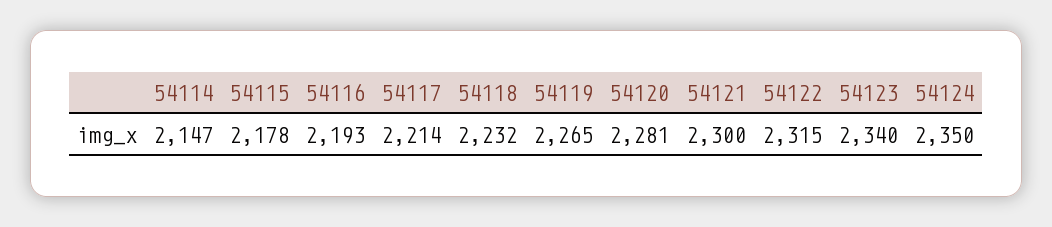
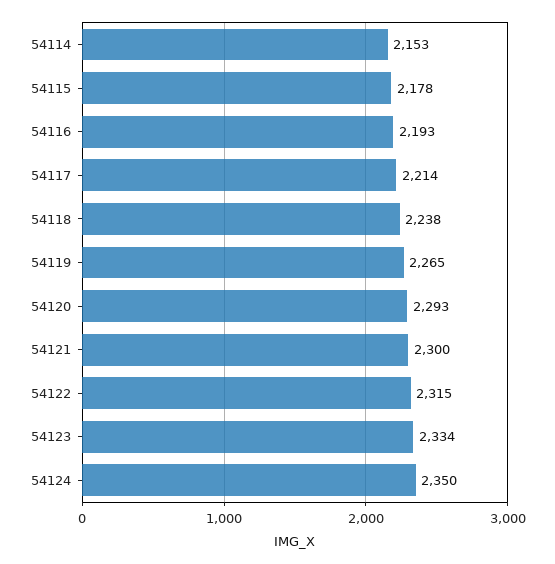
  {
-   "54114": 2147,
+   "54114": 2153,
    "54115": 2178,
    "54116": 2193,
    "54117": 2214,
-   "54118": 2232,
+   "54118": 2238,
    "54119": 2265,
-   "54120": 2281,
+   "54120": 2293,
    "54121": 2300,
    "54122": 2315,
-   "54123": 2340,
+   "54123": 2334,
    "54124": 2350
  }

